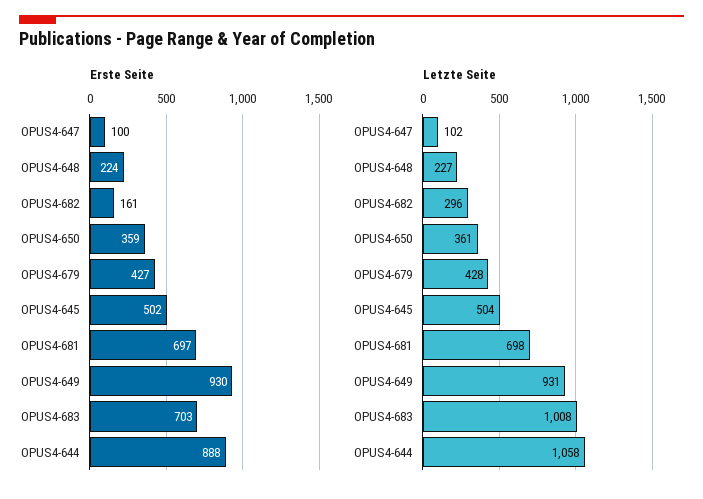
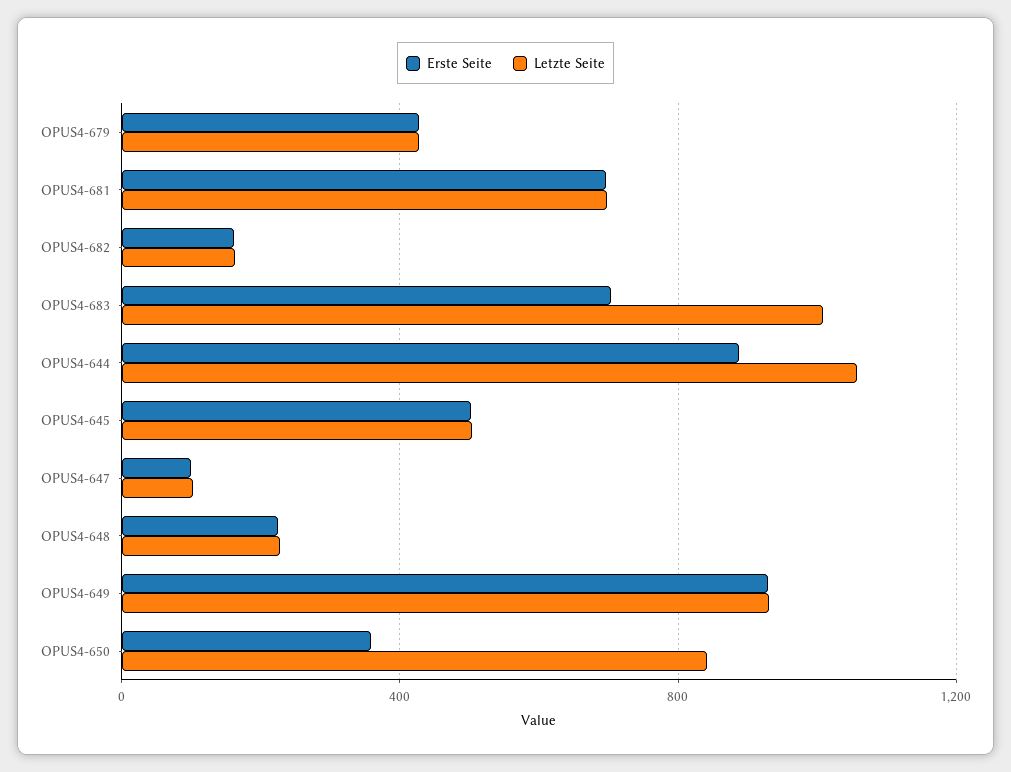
  {
    "Erste Seite": {
      "OPUS4-647": 100,
      "OPUS4-648": 224,
      "OPUS4-682": 161,
      "OPUS4-650": 359,
      "OPUS4-679": 427,
      "OPUS4-645": 502,
      "OPUS4-681": 697,
      "OPUS4-649": 930,
      "OPUS4-683": 703,
      "OPUS4-644": 888
    },
    "Letzte Seite": {
      "OPUS4-647": 102,
      "OPUS4-648": 227,
-     "OPUS4-682": 296,
+     "OPUS4-682": 150,
-     "OPUS4-650": 361,
+     "OPUS4-650": 850,
      "OPUS4-679": 428,
      "OPUS4-645": 504,
      "OPUS4-681": 698,
      "OPUS4-649": 931,
      "OPUS4-683": 1008,
      "OPUS4-644": 1058
    }
  }

